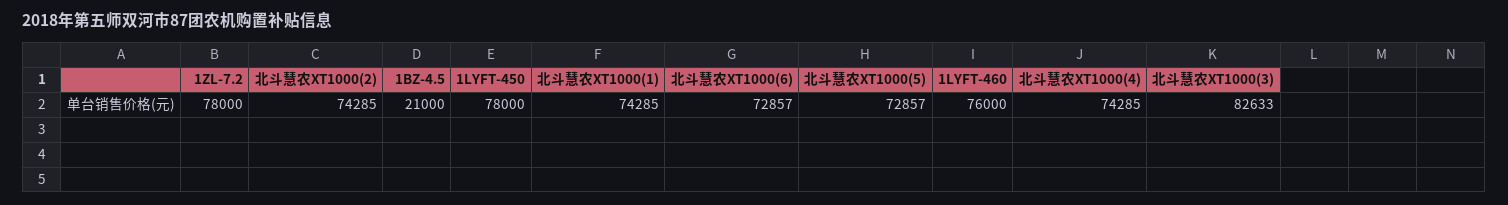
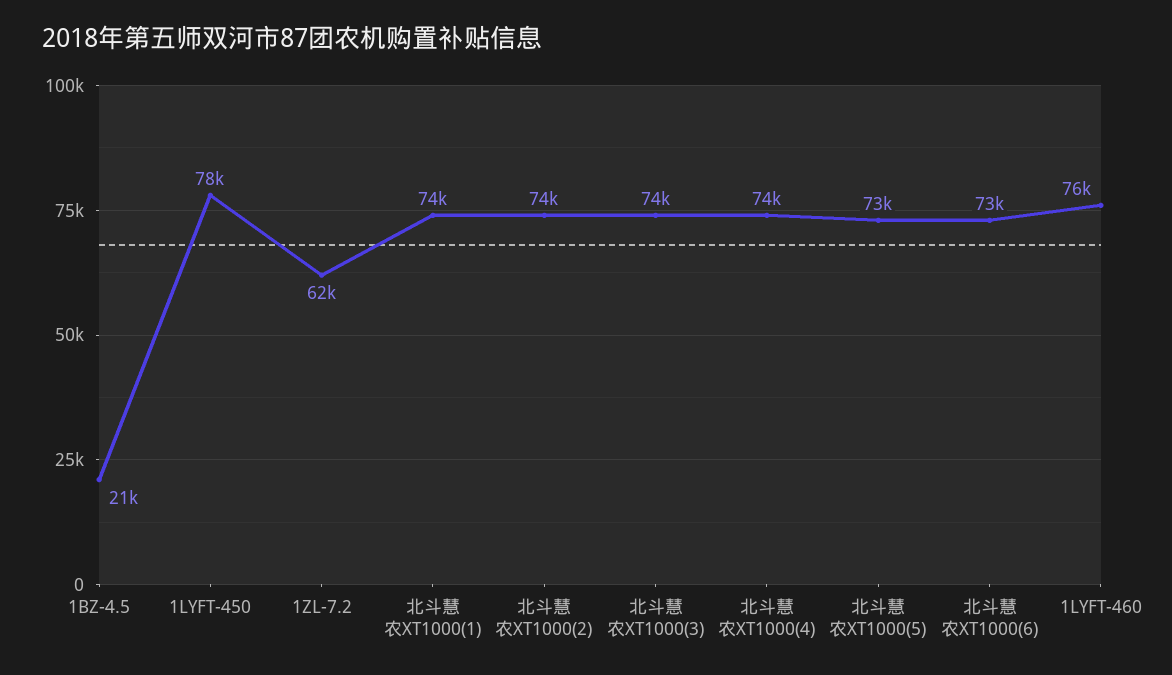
  {
-   "1ZL-7.2": 78000,
+   "1ZL-7.2": 62000,
    "北斗慧农XT1000(2)": 74285,
    "1BZ-4.5": 21000,
    "1LYFT-450": 78000,
    "北斗慧农XT1000(1)": 74285,
    "北斗慧农XT1000(6)": 72857,
    "北斗慧农XT1000(5)": 72857,
    "1LYFT-460": 76000,
    "北斗慧农XT1000(4)": 74285,
-   "北斗慧农XT1000(3)": 82633
+   "北斗慧农XT1000(3)": 74000
  }

